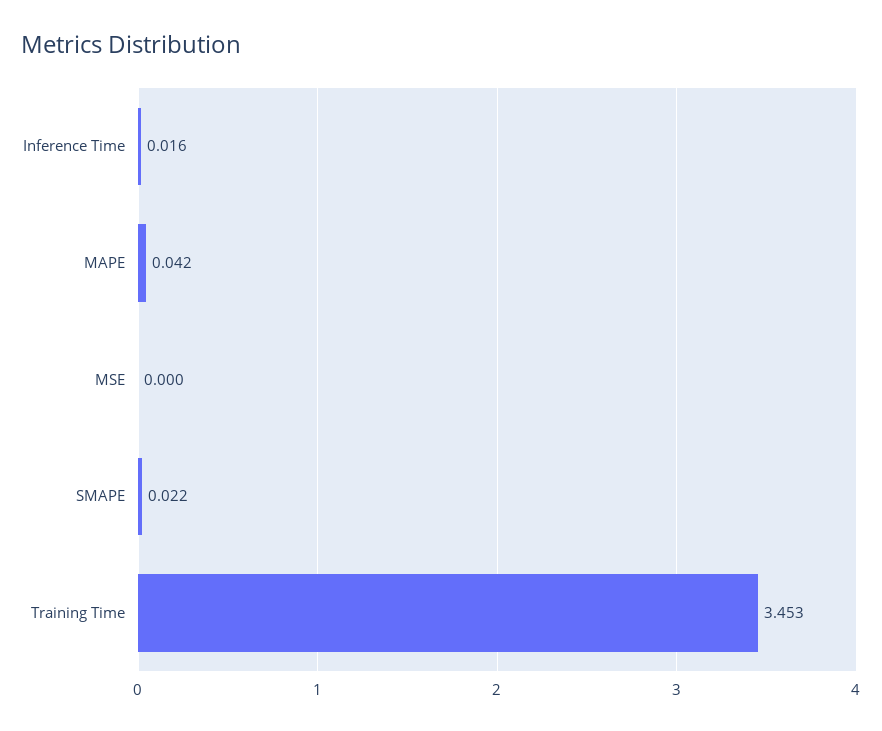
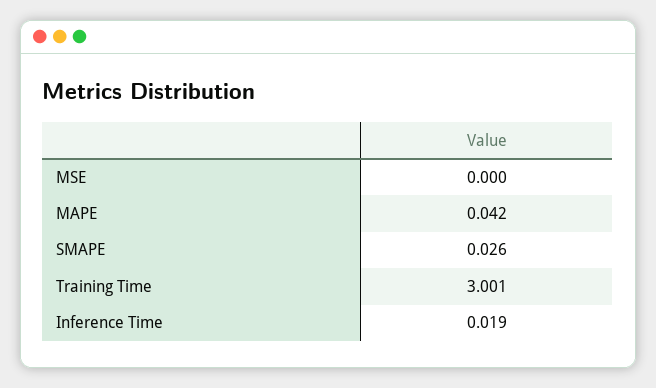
  {
-   "Inference Time": 0.016,
+   "Inference Time": 0.019,
    "MAPE": 0.042,
    "MSE": 0,
-   "SMAPE": 0.022,
+   "SMAPE": 0.026,
-   "Training Time": 3.453
+   "Training Time": 3.001
  }

